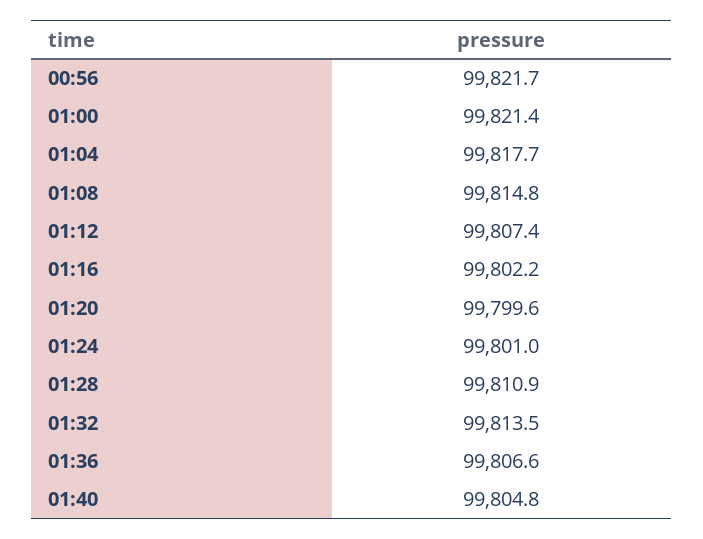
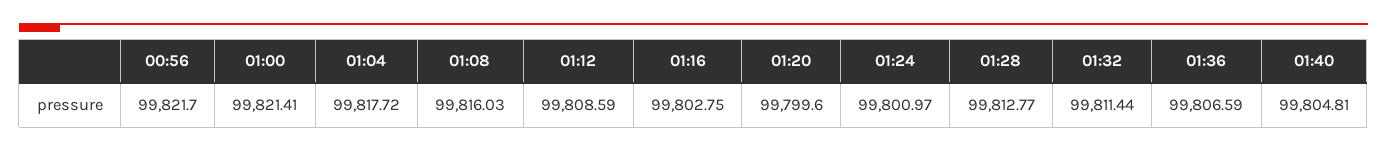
  {
    "00:56": 99821.7,
    "01:00": 99821.41,
    "01:04": 99817.72,
-   "01:08": 99814.8,
+   "01:08": 99816.03,
-   "01:12": 99807.4,
+   "01:12": 99808.59,
-   "01:16": 99802.2,
+   "01:16": 99802.75,
    "01:20": 99799.6,
    "01:24": 99800.97,
-   "01:28": 99810.9,
+   "01:28": 99812.77,
-   "01:32": 99813.5,
+   "01:32": 99811.44,
    "01:36": 99806.59,
    "01:40": 99804.81
  }

